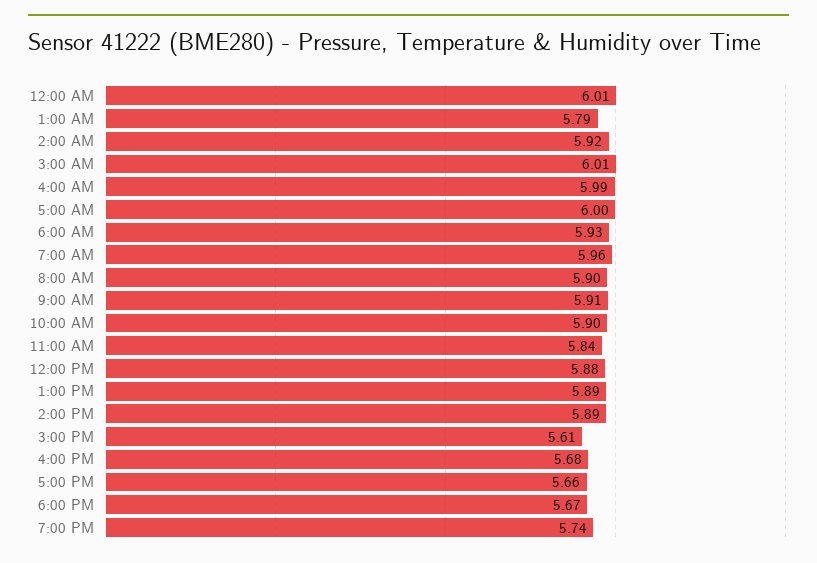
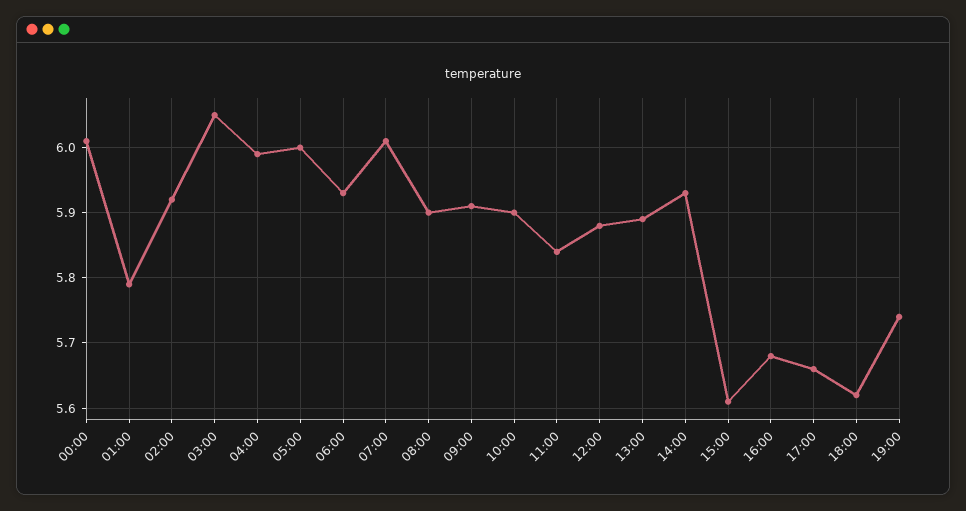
  {
    "12:00 AM": 6.01,
    "1:00 AM": 5.79,
    "2:00 AM": 5.92,
-   "3:00 AM": 6.01,
+   "3:00 AM": 6.05,
    "4:00 AM": 5.99,
    "5:00 AM": 6,
    "6:00 AM": 5.93,
-   "7:00 AM": 5.96,
+   "7:00 AM": 6.01,
    "8:00 AM": 5.9,
    "9:00 AM": 5.91,
    "10:00 AM": 5.9,
    "11:00 AM": 5.84,
    "12:00 PM": 5.88,
    "1:00 PM": 5.89,
-   "2:00 PM": 5.89,
+   "2:00 PM": 5.93,
    "3:00 PM": 5.61,
    "4:00 PM": 5.68,
    "5:00 PM": 5.66,
-   "6:00 PM": 5.67,
+   "6:00 PM": 5.62,
    "7:00 PM": 5.74
  }

